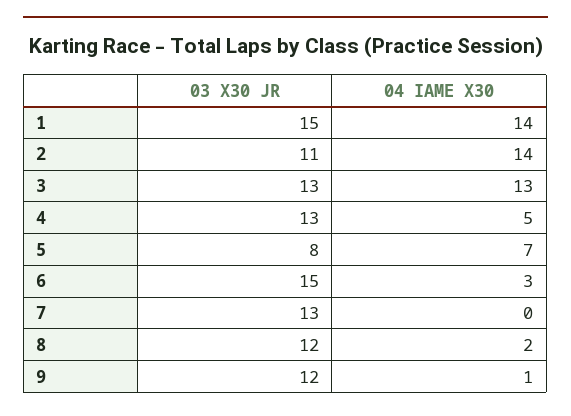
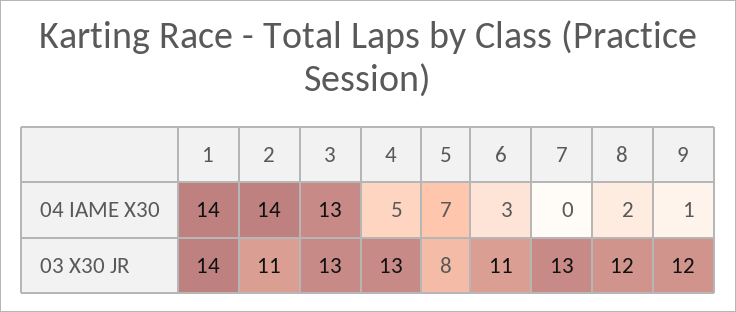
  {
    "03 X30 JR": {
-     "1": 15,
+     "1": 14,
      "2": 11,
      "3": 13,
      "4": 13,
      "5": 8,
-     "6": 15,
+     "6": 11,
      "7": 13,
      "8": 12,
      "9": 12
    },
    "04 IAME X30": {
      "1": 14,
      "2": 14,
      "3": 13,
      "4": 5,
      "5": 7,
      "6": 3,
      "7": 0,
      "8": 2,
      "9": 1
    }
  }

